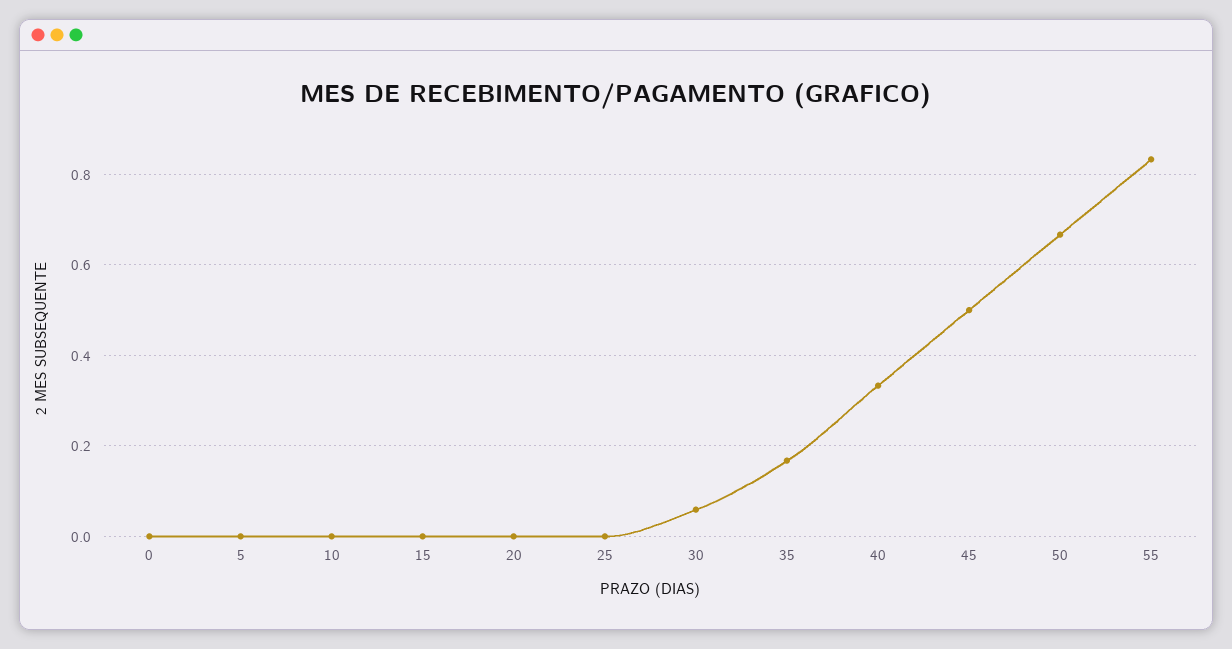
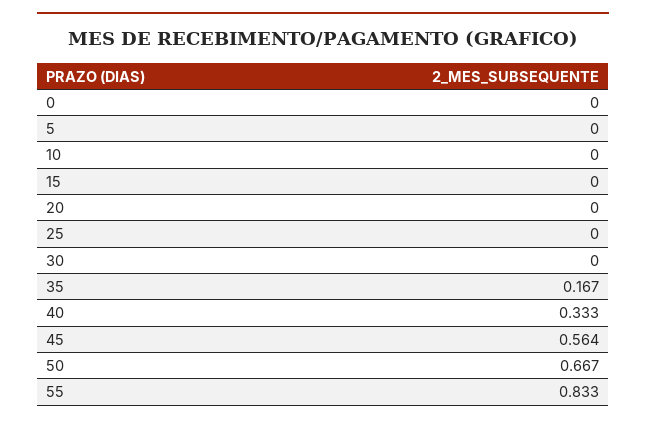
  {
    "0": 0,
    "5": 0,
    "10": 0,
    "15": 0,
    "20": 0,
    "25": 0,
-   "30": 0.06,
+   "30": 0,
    "35": 0.167,
    "40": 0.333,
-   "45": 0.5,
+   "45": 0.564,
    "50": 0.667,
    "55": 0.833
  }

